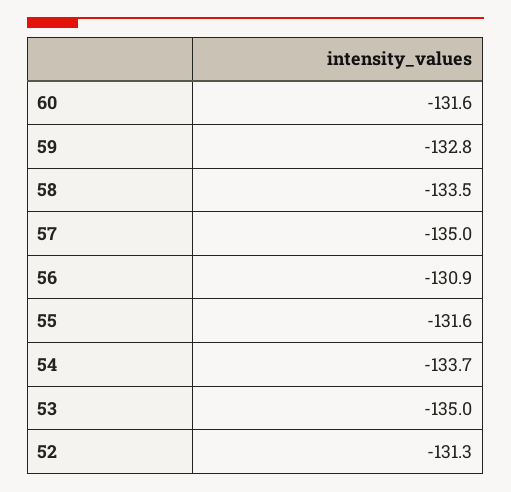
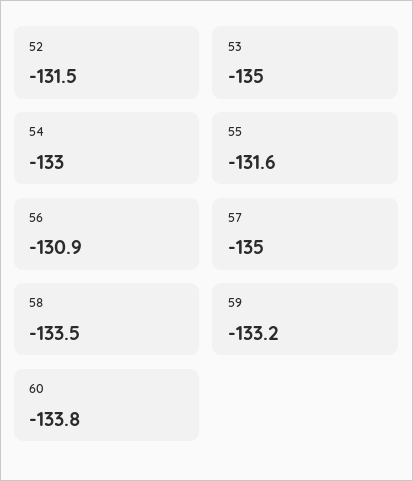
  {
-   "60": -131.6,
+   "60": -133.8,
-   "59": -132.8,
+   "59": -133.2,
    "58": -133.5,
    "57": -135,
    "56": -130.9,
    "55": -131.6,
-   "54": -133.7,
+   "54": -133,
    "53": -135,
-   "52": -131.3
+   "52": -131.5
  }

